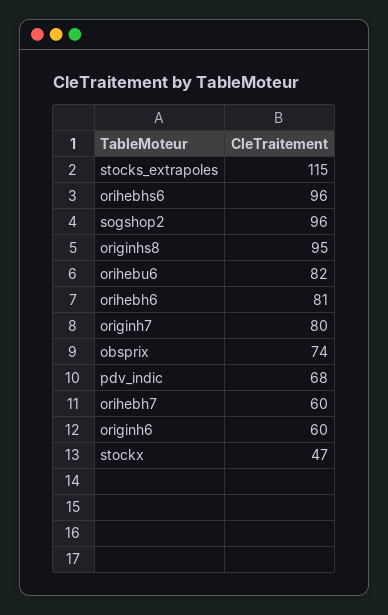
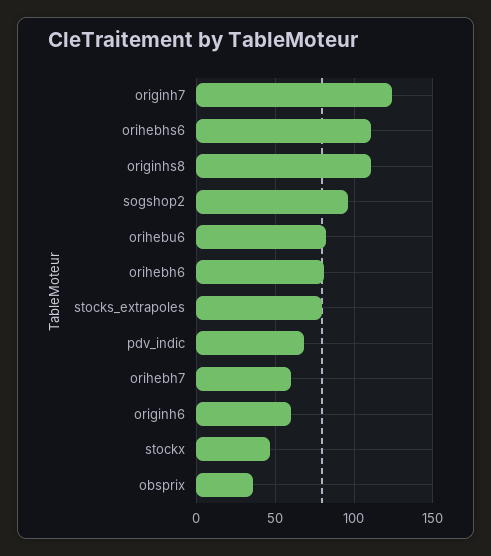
  {
-   "stocks_extrapoles": 115,
+   "stocks_extrapoles": 80,
-   "orihebhs6": 96,
+   "orihebhs6": 110,
    "sogshop2": 96,
-   "originhs8": 95,
+   "originhs8": 110,
    "orihebu6": 82,
    "orihebh6": 81,
-   "originh7": 80,
+   "originh7": 125,
-   "obsprix": 74,
+   "obsprix": 35,
    "pdv_indic": 68,
    "orihebh7": 60,
    "originh6": 60,
    "stockx": 47
  }

